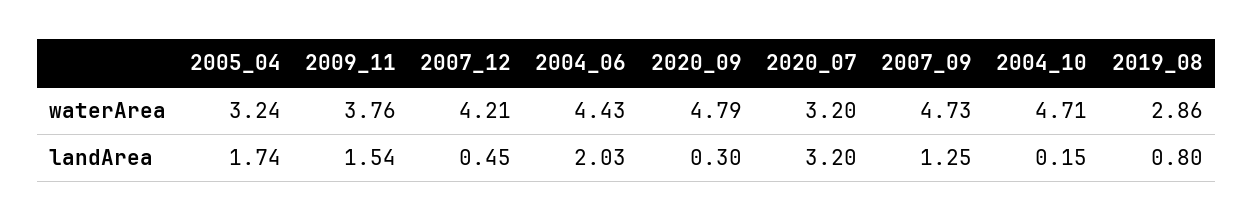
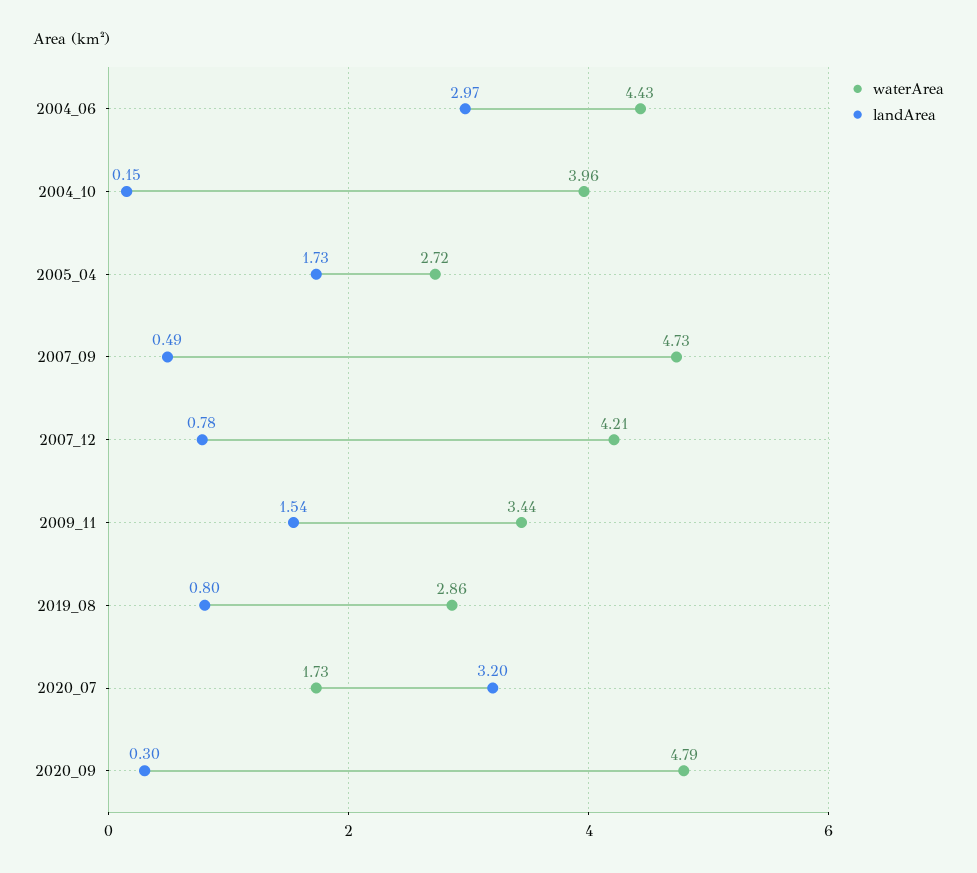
  {
    "waterArea": {
-     "2005_04": 3.24,
+     "2005_04": 2.72,
-     "2009_11": 3.76,
+     "2009_11": 3.44,
      "2007_12": 4.21,
      "2004_06": 4.43,
      "2020_09": 4.79,
-     "2020_07": 3.2,
+     "2020_07": 1.73,
      "2007_09": 4.73,
-     "2004_10": 4.71,
+     "2004_10": 3.96,
      "2019_08": 2.86
    },
    "landArea": {
-     "2005_04": 1.74,
+     "2005_04": 1.73,
      "2009_11": 1.54,
-     "2007_12": 0.45,
+     "2007_12": 0.78,
-     "2004_06": 2.03,
+     "2004_06": 2.97,
      "2020_09": 0.3,
      "2020_07": 3.2,
-     "2007_09": 1.25,
+     "2007_09": 0.49,
      "2004_10": 0.15,
      "2019_08": 0.8
    }
  }

